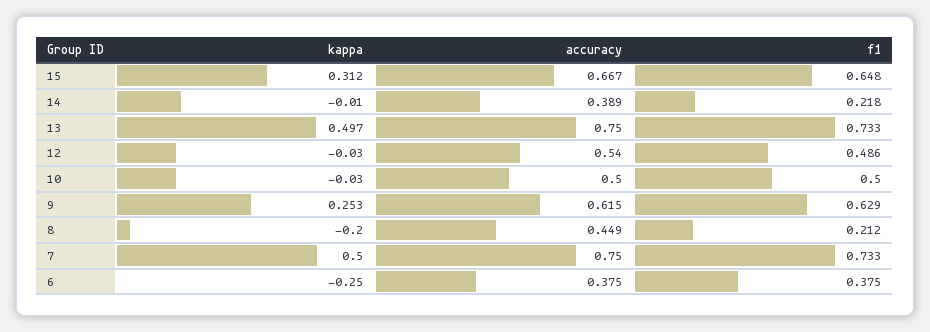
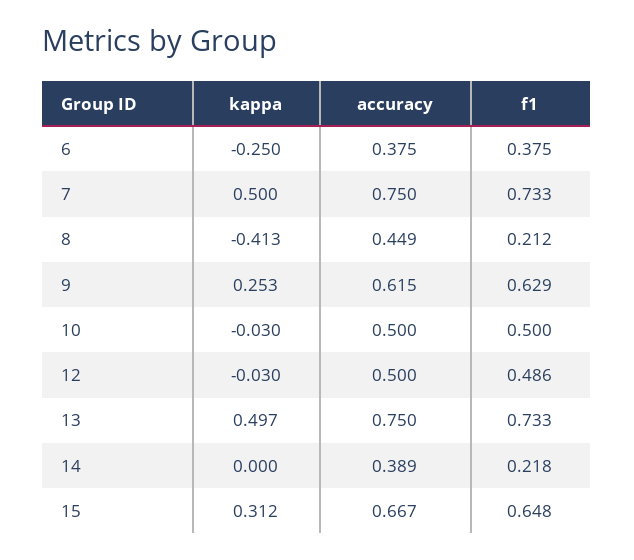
  {
    "kappa": {
      "15": 0.312,
-     "14": -0.01,
+     "14": 0,
      "13": 0.497,
      "12": -0.03,
      "10": -0.03,
      "9": 0.253,
-     "8": -0.2,
+     "8": -0.413,
      "7": 0.5,
      "6": -0.25
    },
    "accuracy": {
      "15": 0.667,
      "14": 0.389,
      "13": 0.75,
-     "12": 0.54,
+     "12": 0.5,
      "10": 0.5,
      "9": 0.615,
      "8": 0.449,
      "7": 0.75,
      "6": 0.375
    },
    "f1": {
      "15": 0.648,
      "14": 0.218,
      "13": 0.733,
      "12": 0.486,
      "10": 0.5,
      "9": 0.629,
      "8": 0.212,
      "7": 0.733,
      "6": 0.375
    }
  }

